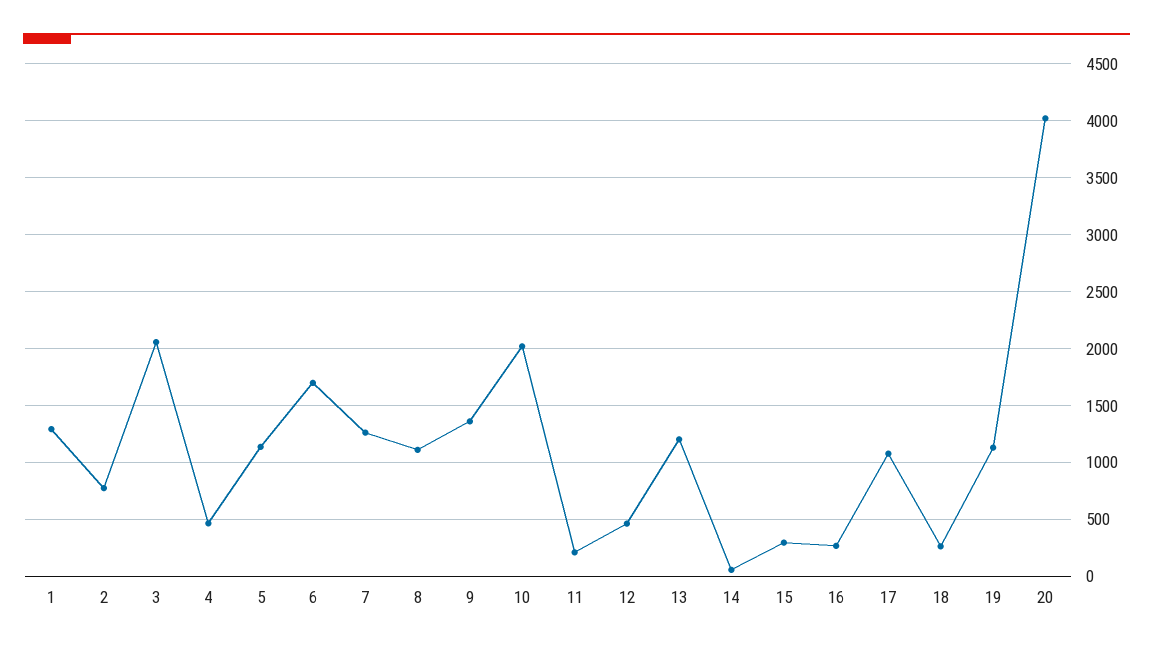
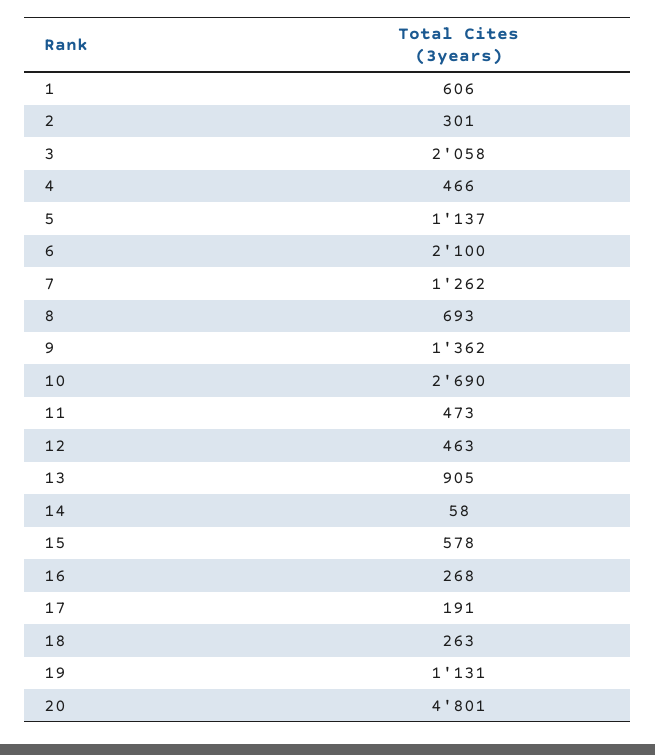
  {
-   "1": 1300,
+   "1": 606,
-   "2": 800,
+   "2": 301,
    "3": 2058,
    "4": 466,
    "5": 1137,
-   "6": 1700,
+   "6": 2100,
    "7": 1262,
-   "8": 1100,
+   "8": 693,
    "9": 1362,
-   "10": 2000,
+   "10": 2690,
-   "11": 200,
+   "11": 473,
    "12": 463,
-   "13": 1200,
+   "13": 905,
    "14": 58,
-   "15": 300,
+   "15": 578,
    "16": 268,
-   "17": 1100,
+   "17": 191,
    "18": 263,
    "19": 1131,
-   "20": 4000
+   "20": 4801
  }

